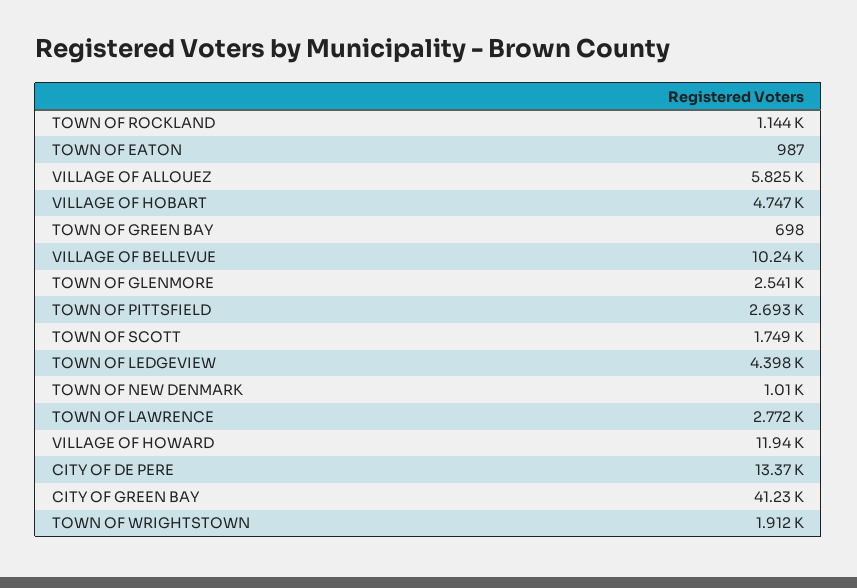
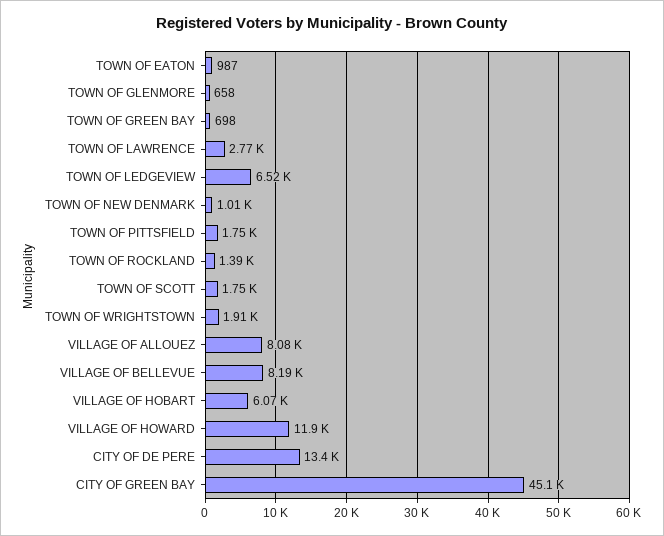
  {
-   "TOWN OF ROCKLAND": 1144,
+   "TOWN OF ROCKLAND": 1390,
    "TOWN OF EATON": 987,
-   "VILLAGE OF ALLOUEZ": 5825,
+   "VILLAGE OF ALLOUEZ": 8080,
-   "VILLAGE OF HOBART": 4747,
+   "VILLAGE OF HOBART": 6070,
    "TOWN OF GREEN BAY": 698,
-   "VILLAGE OF BELLEVUE": 10240,
+   "VILLAGE OF BELLEVUE": 8190,
-   "TOWN OF GLENMORE": 2541,
+   "TOWN OF GLENMORE": 658,
-   "TOWN OF PITTSFIELD": 2693,
+   "TOWN OF PITTSFIELD": 1750,
    "TOWN OF SCOTT": 1749,
-   "TOWN OF LEDGEVIEW": 4398,
+   "TOWN OF LEDGEVIEW": 6520,
    "TOWN OF NEW DENMARK": 1010,
    "TOWN OF LAWRENCE": 2772,
    "VILLAGE OF HOWARD": 11940,
    "CITY OF DE PERE": 13370,
-   "CITY OF GREEN BAY": 41230,
+   "CITY OF GREEN BAY": 45100,
    "TOWN OF WRIGHTSTOWN": 1912
  }

